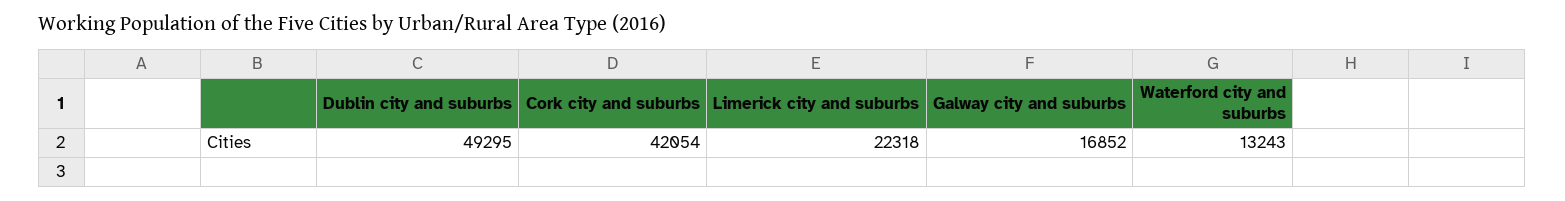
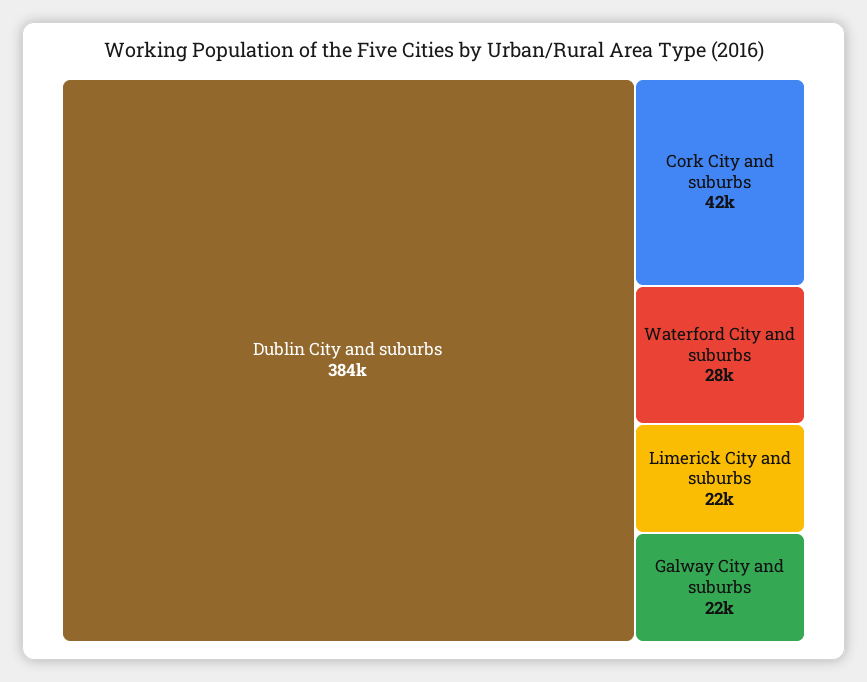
  {
-   "Dublin city and suburbs": 49295,
+   "Dublin city and suburbs": 384000,
    "Cork city and suburbs": 42054,
    "Limerick city and suburbs": 22318,
-   "Galway city and suburbs": 16852,
+   "Galway city and suburbs": 22000,
-   "Waterford city and suburbs": 13243
+   "Waterford city and suburbs": 28000
  }

